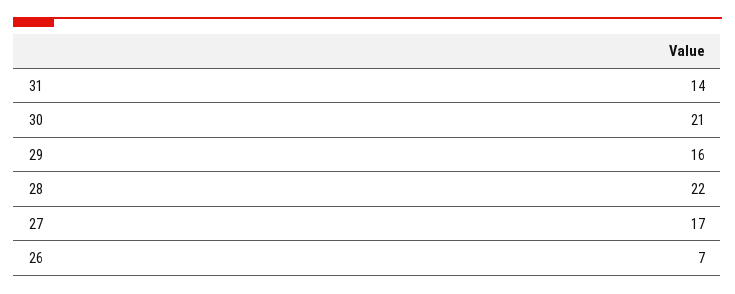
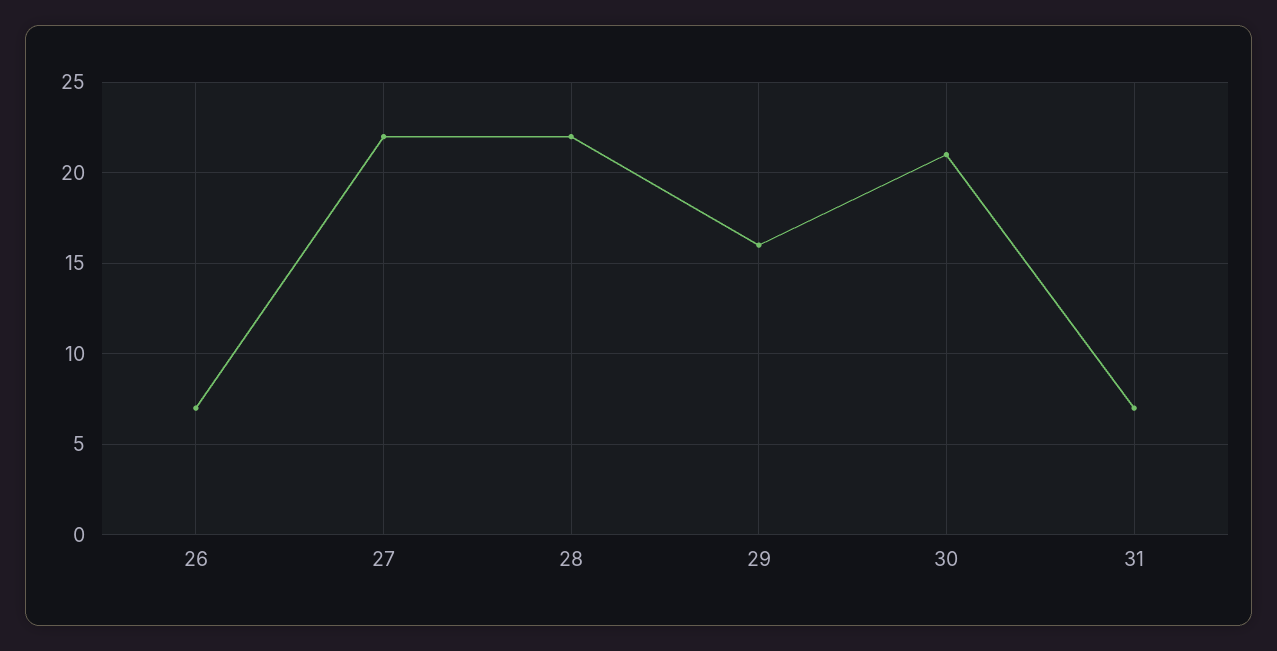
  {
-   "31": 14,
+   "31": 7,
    "30": 21,
    "29": 16,
    "28": 22,
-   "27": 17,
+   "27": 22,
    "26": 7
  }

